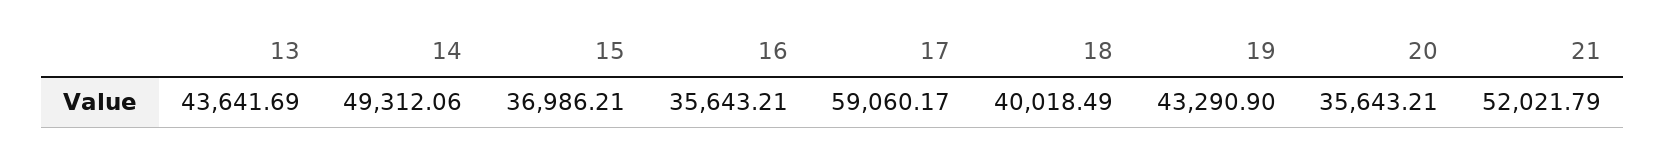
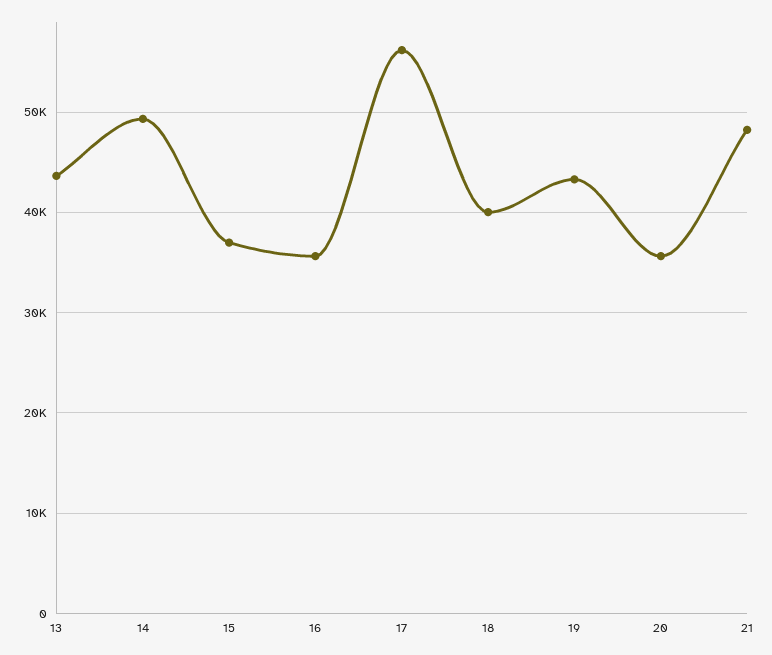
  {
    "13": 43641.69,
    "14": 49312.06,
    "15": 36986.21,
    "16": 35643.21,
-   "17": 59060.17,
+   "17": 56000,
    "18": 40018.49,
    "19": 43290.9,
    "20": 35643.21,
-   "21": 52021.79
+   "21": 48000
  }

